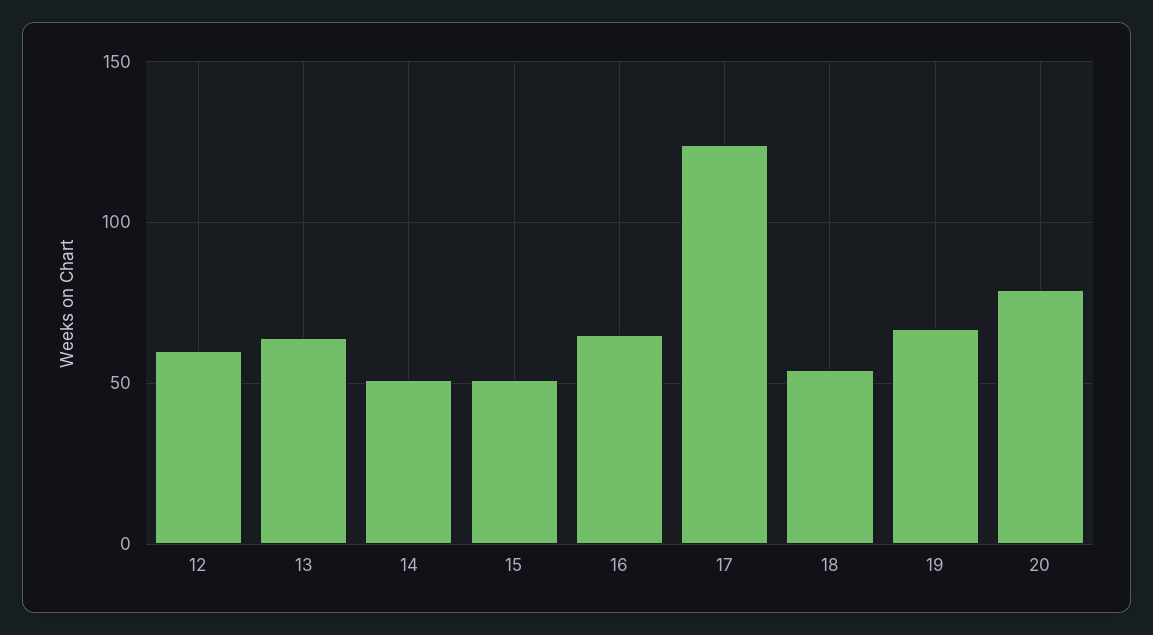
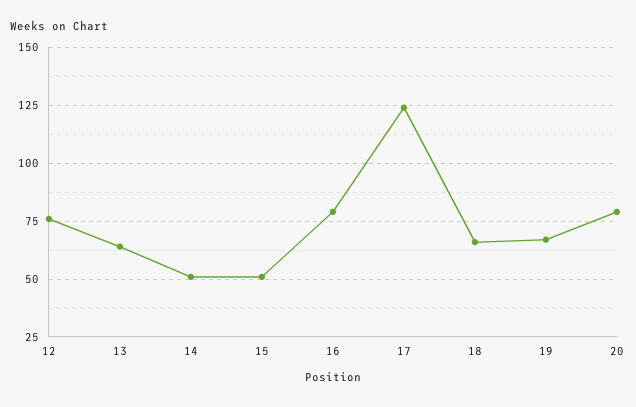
  {
-   "12": 60,
+   "12": 75,
    "13": 65,
    "14": 50,
    "15": 50,
-   "16": 65,
+   "16": 80,
    "17": 125,
-   "18": 55,
+   "18": 65,
    "19": 65,
    "20": 80
  }

